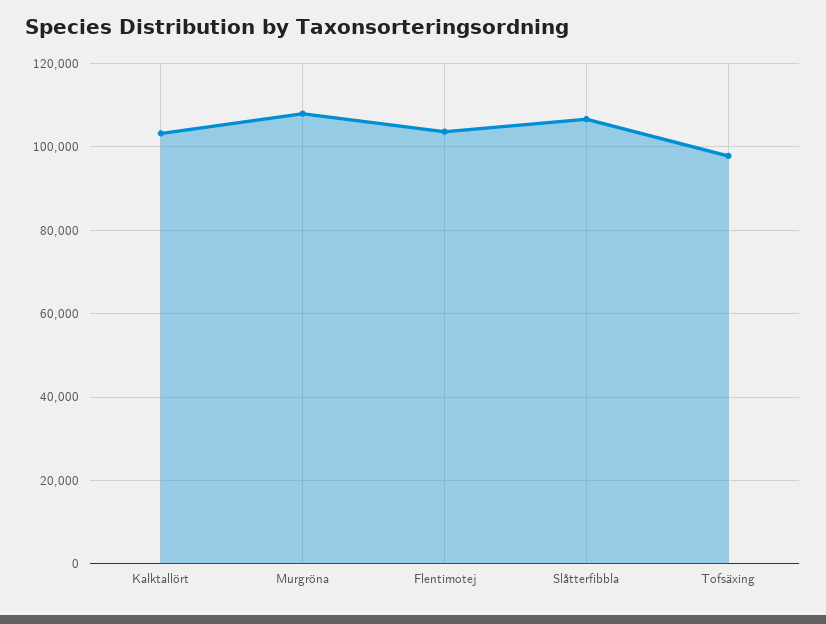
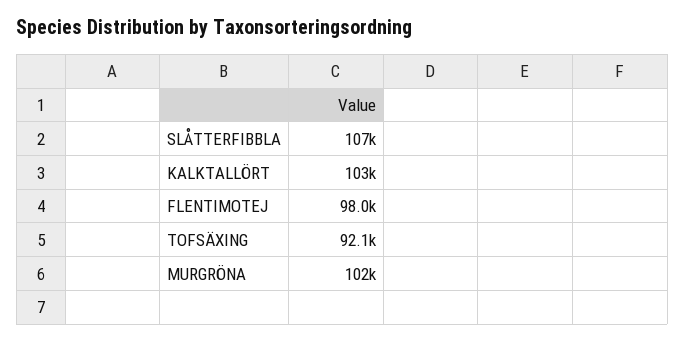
  {
    "Kalktallört": 103000,
-   "Murgröna": 108000,
+   "Murgröna": 102000,
-   "Flentimotej": 104000,
+   "Flentimotej": 98000,
    "Slåtterfibbla": 107000,
-   "Tofsäxing": 98000
+   "Tofsäxing": 92100
  }

